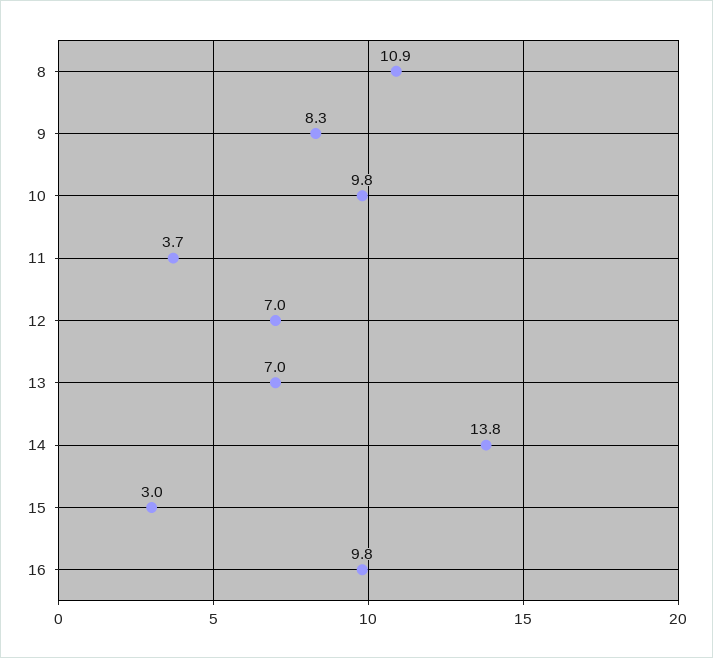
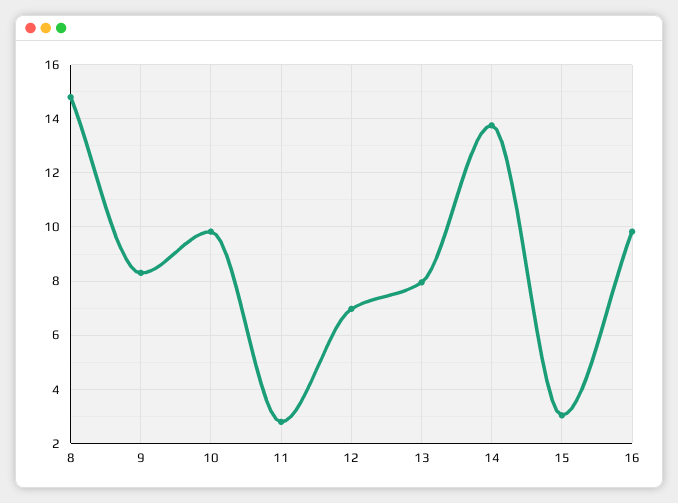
  {
-   "8": 10.9,
+   "8": 14.75,
    "9": 8.3,
    "10": 9.8,
-   "11": 3.7,
+   "11": 2.75,
    "12": 7,
-   "13": 7,
+   "13": 8,
    "14": 13.8,
    "15": 3,
    "16": 9.8
  }

